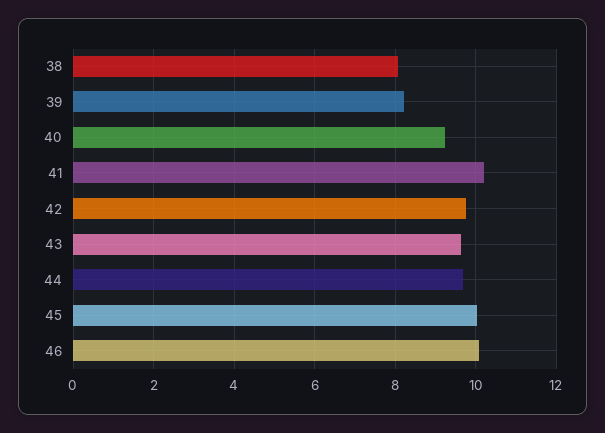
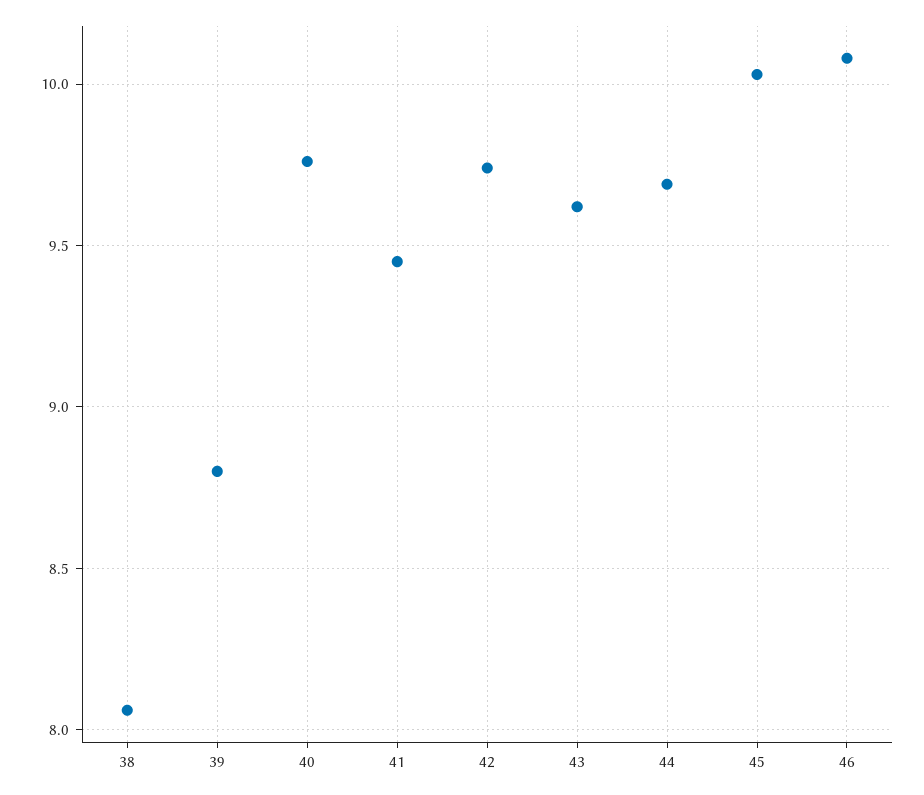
  {
    "38": 8.05,
-   "39": 8.2,
+   "39": 8.8,
-   "40": 9.2,
+   "40": 9.75,
-   "41": 10.2,
+   "41": 9.45,
    "42": 9.75,
    "43": 9.6,
    "44": 9.7,
    "45": 10.05,
    "46": 10.1
  }

